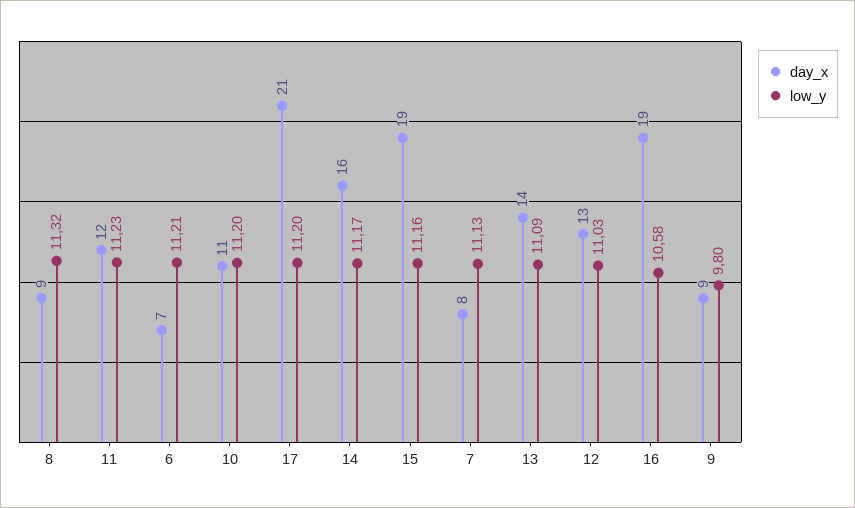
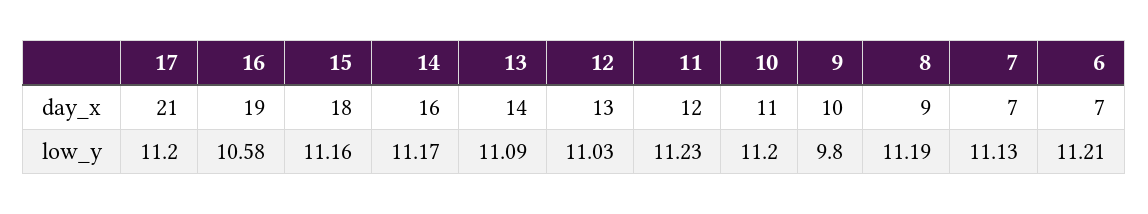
  {
    "day_x": {
      "8": 9,
      "11": 12,
      "6": 7,
      "10": 11,
      "17": 21,
      "14": 16,
-     "15": 19,
+     "15": 18,
-     "7": 8,
+     "7": 7,
      "13": 14,
      "12": 13,
      "16": 19,
-     "9": 9
+     "9": 10
    },
    "low_y": {
-     "8": 11.32,
+     "8": 11.19,
      "11": 11.23,
      "6": 11.21,
      "10": 11.2,
      "17": 11.2,
      "14": 11.17,
      "15": 11.16,
      "7": 11.13,
      "13": 11.09,
      "12": 11.03,
      "16": 10.58,
      "9": 9.8
    }
  }

